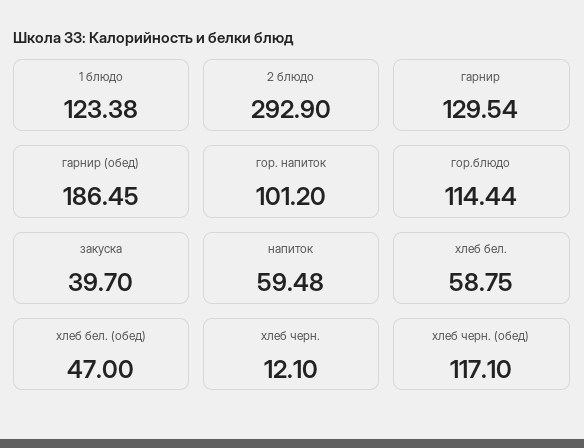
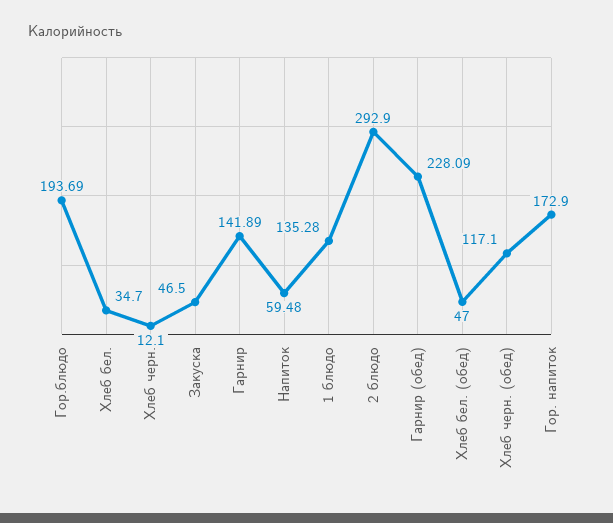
  {
-   "1 блюдо": 123.38,
+   "1 блюдо": 135.28,
    "2 блюдо": 292.9,
-   "гарнир": 129.54,
+   "гарнир": 141.89,
-   "гарнир (обед)": 186.45,
+   "гарнир (обед)": 228.09,
-   "гор. напиток": 101.2,
+   "гор. напиток": 172.9,
-   "гор.блюдо": 114.44,
+   "гор.блюдо": 193.69,
-   "закуска": 39.7,
+   "закуска": 46.5,
    "напиток": 59.48,
-   "хлеб бел.": 58.75,
+   "хлеб бел.": 34.7,
    "хлеб бел. (обед)": 47,
    "хлеб черн.": 12.1,
    "хлеб черн. (обед)": 117.1
  }

